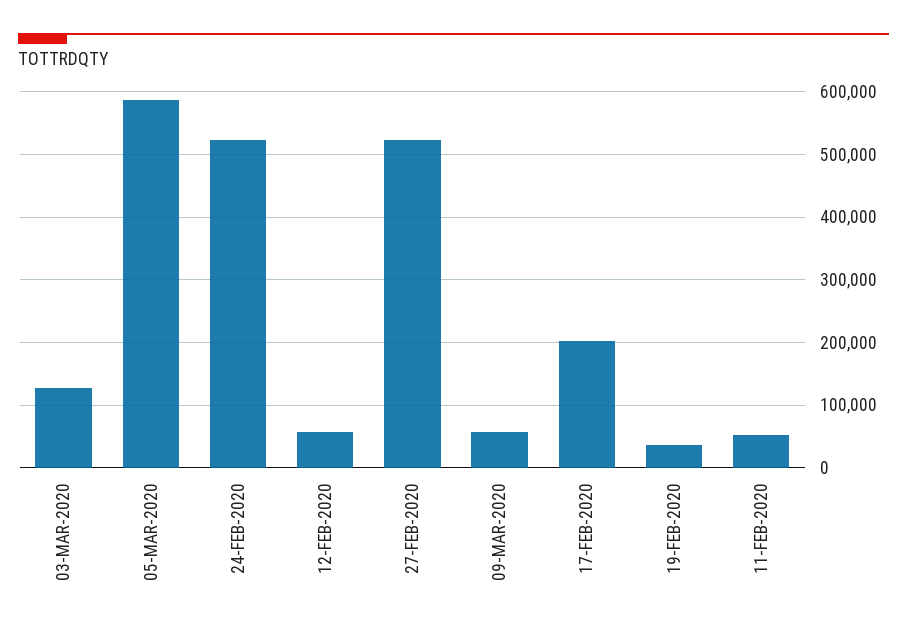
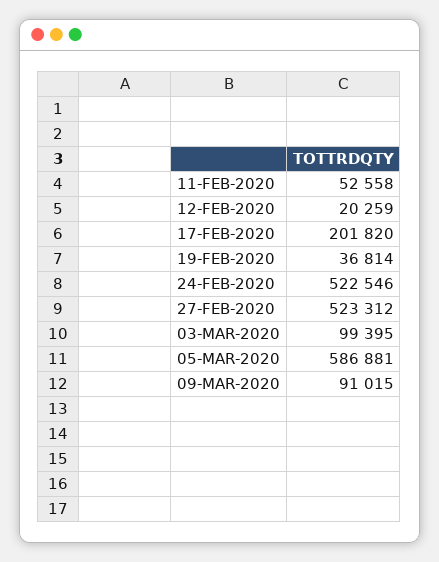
  {
-   "03-MAR-2020": 130000,
+   "03-MAR-2020": 99395,
    "05-MAR-2020": 586881,
    "24-FEB-2020": 522546,
-   "12-FEB-2020": 60000,
+   "12-FEB-2020": 20259,
    "27-FEB-2020": 523312,
-   "09-MAR-2020": 60000,
+   "09-MAR-2020": 91015,
    "17-FEB-2020": 201820,
    "19-FEB-2020": 36814,
    "11-FEB-2020": 52558
  }

